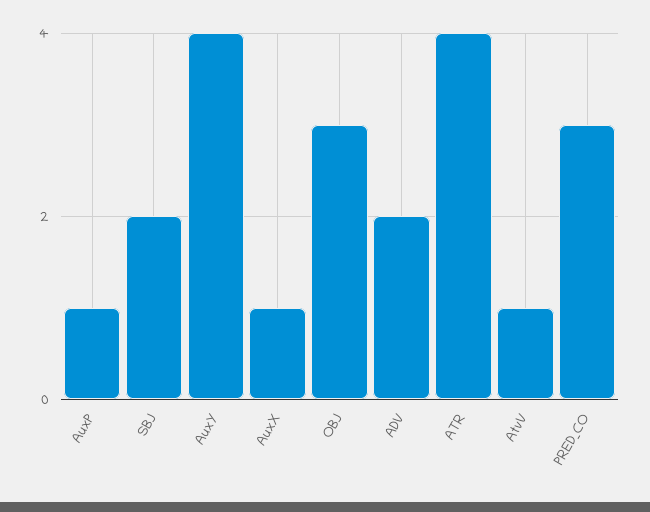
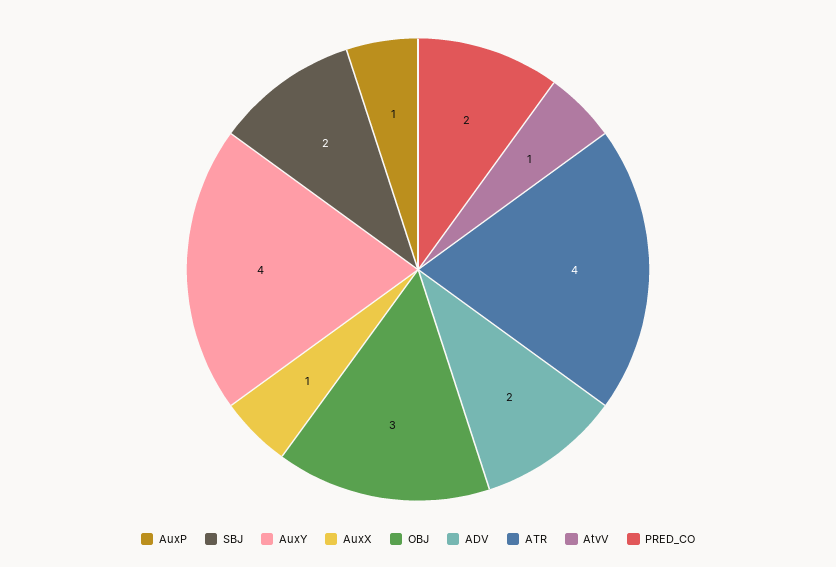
  {
    "AuxP": 1,
    "SBJ": 2,
    "AuxY": 4,
    "AuxX": 1,
    "OBJ": 3,
    "ADV": 2,
    "ATR": 4,
    "AtvV": 1,
-   "PRED_CO": 3
+   "PRED_CO": 2
  }

